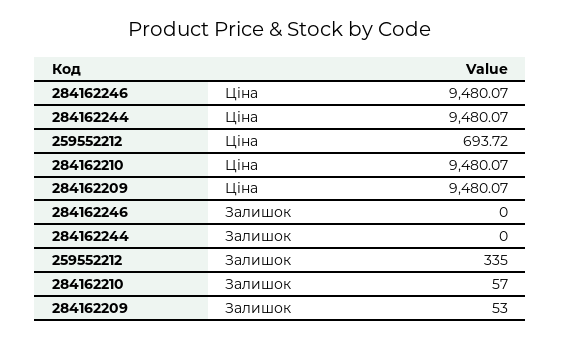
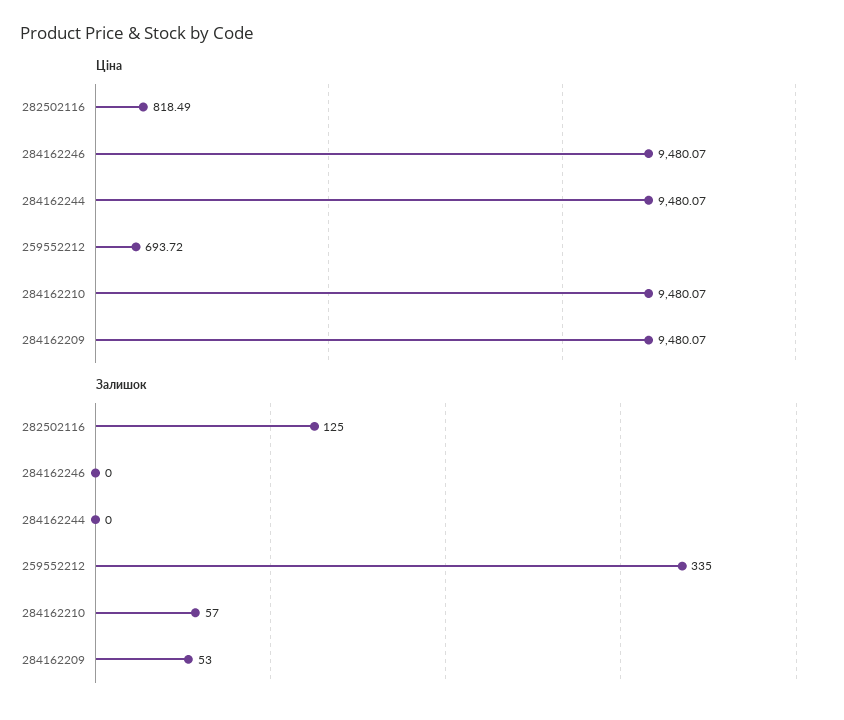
  {
    "Ціна": {
      "284162246": 9480.07,
      "284162244": 9480.07,
      "259552212": 693.72,
      "284162210": 9480.07,
-     "284162209": 9480.07
+     "284162209": 9480.07,
+     "282502116": 818.49
    },
    "Залишок": {
      "284162246": 0,
      "284162244": 0,
      "259552212": 335,
      "284162210": 57,
-     "284162209": 53
+     "284162209": 53,
+     "282502116": 125
    }
  }

